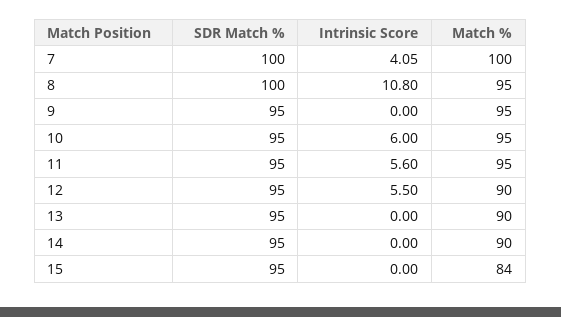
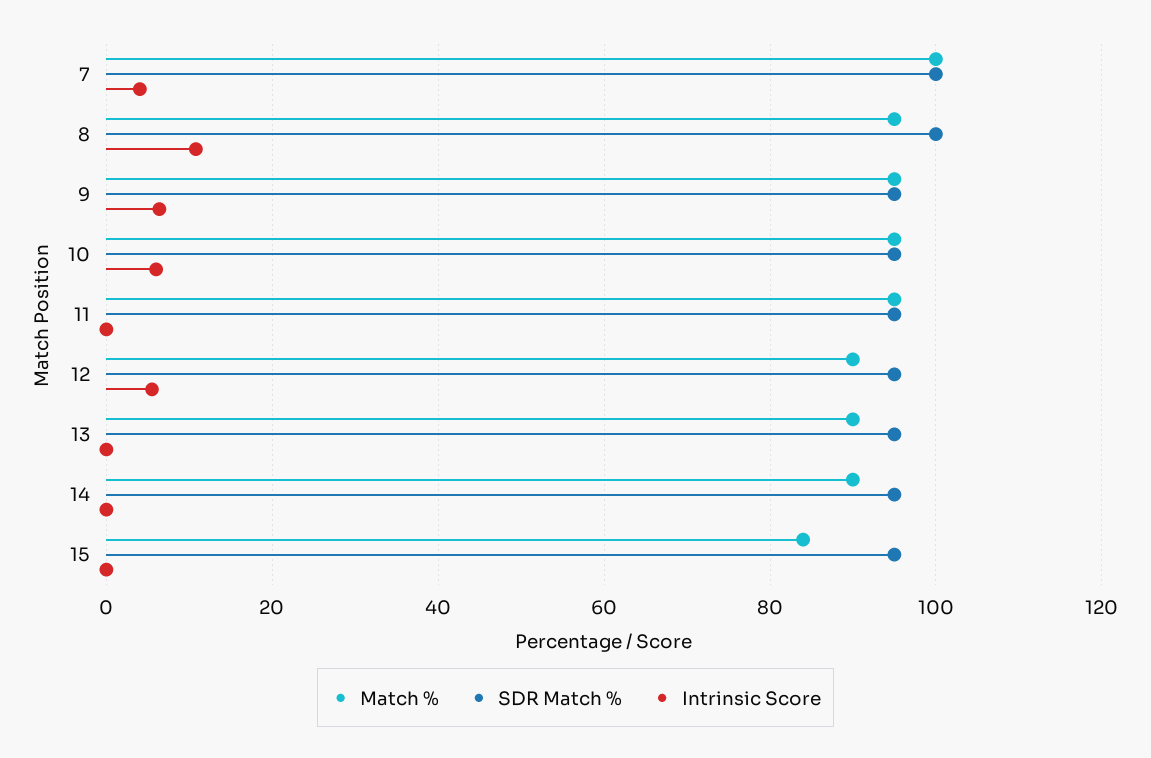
  {
    "SDR Match %": {
      "7": 100,
      "8": 100,
      "9": 95,
      "10": 95,
      "11": 95,
      "12": 95,
      "13": 95,
      "14": 95,
      "15": 95
    },
    "Intrinsic Score": {
      "7": 4.05,
      "8": 10.8,
-     "9": 0,
+     "9": 6,
      "10": 6,
-     "11": 5.6,
+     "11": 0,
      "12": 5.5,
      "13": 0,
      "14": 0,
      "15": 0
    },
    "Match %": {
      "7": 100,
      "8": 95,
      "9": 95,
      "10": 95,
      "11": 95,
      "12": 90,
      "13": 90,
      "14": 90,
      "15": 84
    }
  }

